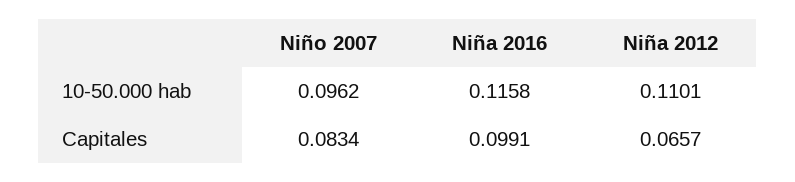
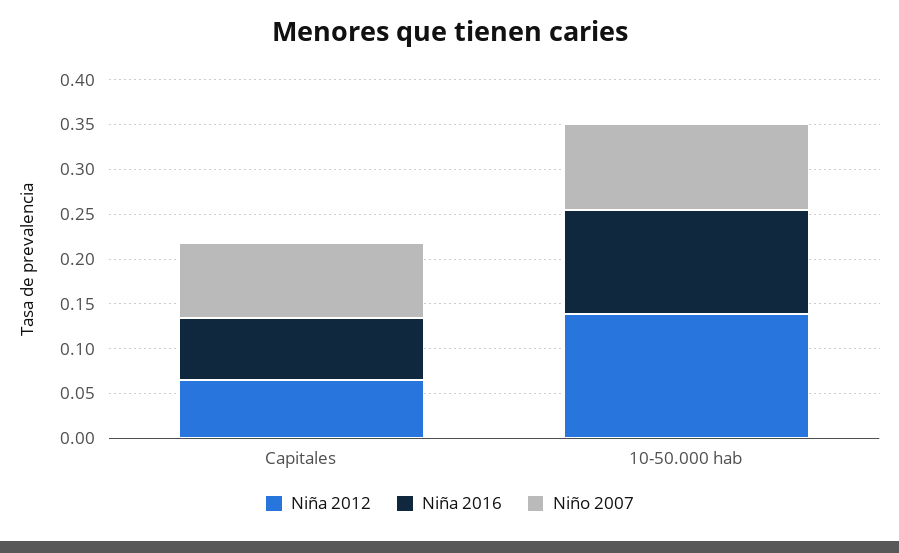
  {
    "Niño 2007": {
      "10-50.000 hab": 0.0962,
      "Capitales": 0.0834
    },
    "Niña 2016": {
      "10-50.000 hab": 0.1158,
-     "Capitales": 0.0991
+     "Capitales": 0.07
    },
    "Niña 2012": {
-     "10-50.000 hab": 0.1101,
+     "10-50.000 hab": 0.14,
      "Capitales": 0.0657
    }
  }

